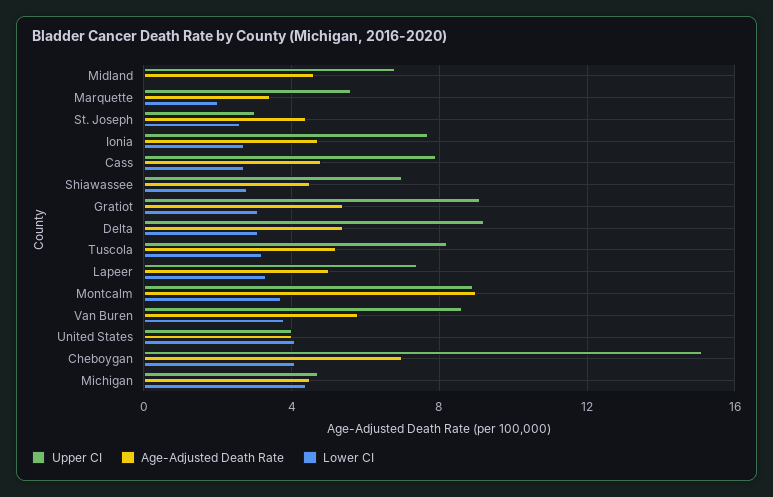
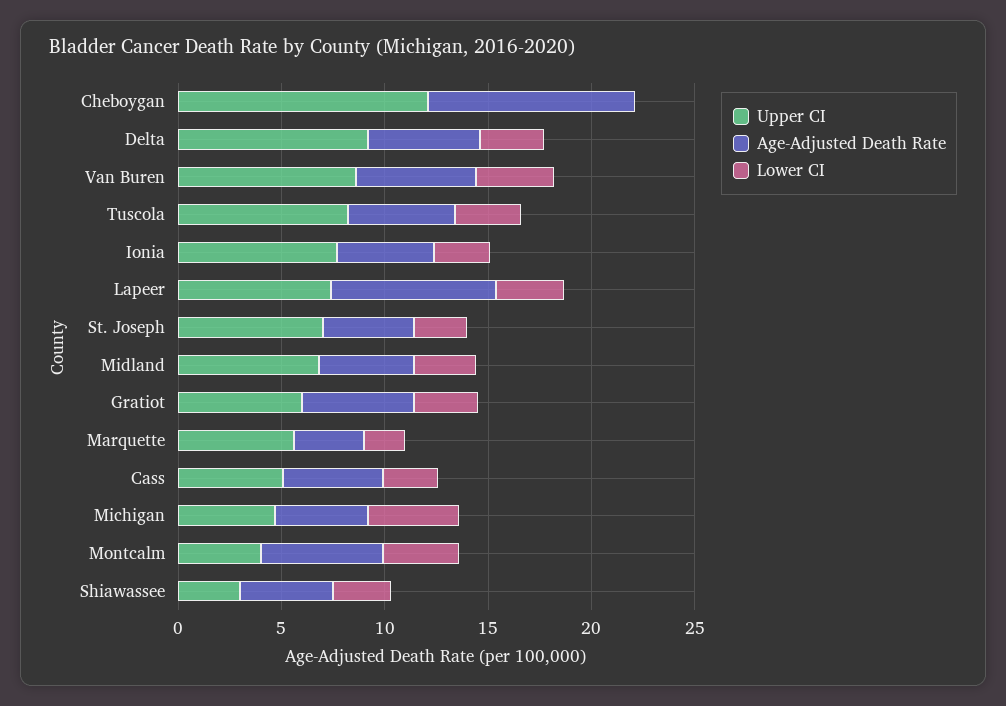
  {
    "Upper CI": {
      "Midland": 7,
      "Marquette": 5.5,
-     "St. Joseph": 3,
+     "St. Joseph": 7,
      "Ionia": 7.5,
-     "Cass": 8,
+     "Cass": 5,
-     "Shiawassee": 7,
+     "Shiawassee": 3,
-     "Gratiot": 9,
+     "Gratiot": 6,
      "Delta": 9,
      "Tuscola": 8,
      "Lapeer": 7.5,
-     "Montcalm": 9,
+     "Montcalm": 4,
      "Van Buren": 8.5,
-     "United States": 4,
-     "Cheboygan": 15,
+     "Cheboygan": 12,
      "Michigan": 4.5
    },
    "Age-Adjusted Death Rate": {
      "Midland": 4.5,
      "Marquette": 3.5,
      "St. Joseph": 4.5,
      "Ionia": 4.5,
      "Cass": 5,
      "Shiawassee": 4.5,
      "Gratiot": 5.5,
      "Delta": 5.5,
      "Tuscola": 5,
-     "Lapeer": 5,
+     "Lapeer": 8,
-     "Montcalm": 9,
+     "Montcalm": 6,
      "Van Buren": 6,
-     "United States": 4,
-     "Cheboygan": 7,
+     "Cheboygan": 10,
      "Michigan": 4.5
    },
    "Lower CI": {
-     "Midland": 0,
+     "Midland": 3,
      "Marquette": 2,
      "St. Joseph": 2.5,
      "Ionia": 2.5,
      "Cass": 2.5,
      "Shiawassee": 3,
      "Gratiot": 3,
      "Delta": 3,
      "Tuscola": 3,
      "Lapeer": 3.5,
      "Montcalm": 3.5,
      "Van Buren": 4,
-     "United States": 4,
-     "Cheboygan": 4,
+     "Cheboygan": 0,
      "Michigan": 4.5
    }
  }

